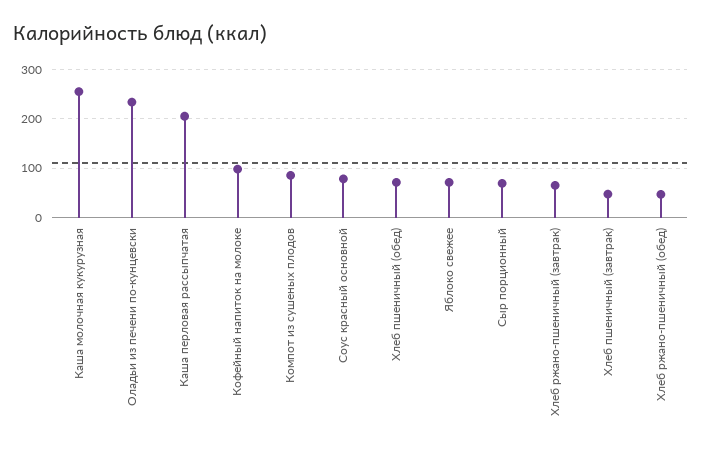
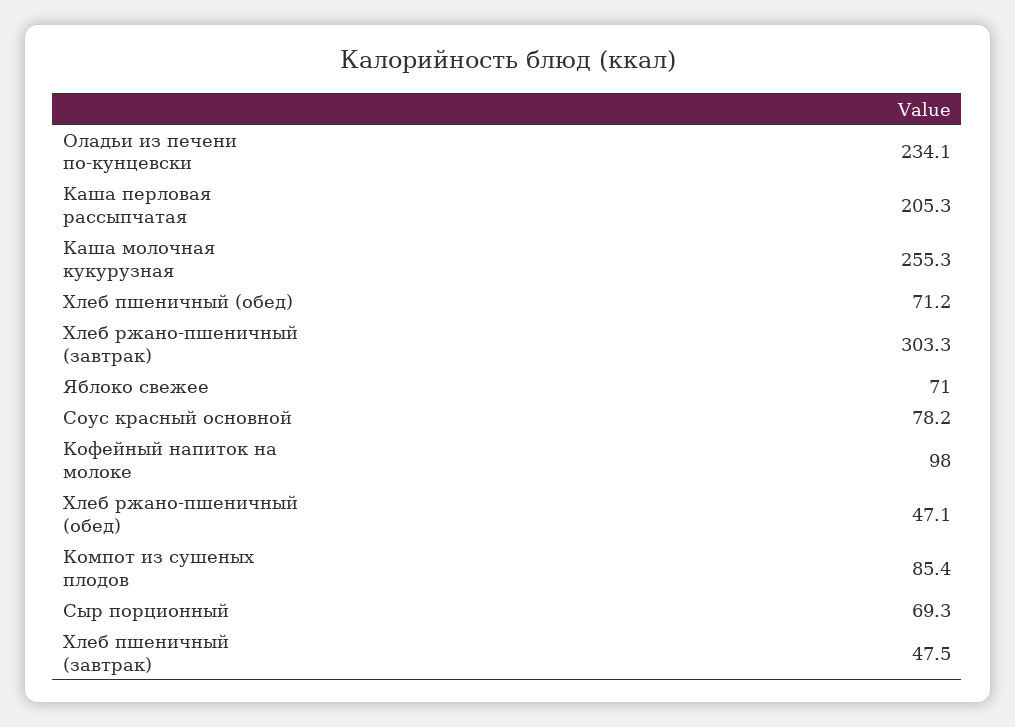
  {
    "Каша молочная кукурузная": 255.3,
    "Оладьи из печени по-кунцевски": 234.1,
    "Каша перловая рассыпчатая": 205.3,
    "Кофейный напиток на молоке": 98,
    "Компот из сушеных плодов": 85.4,
    "Соус красный основной": 78.2,
    "Хлеб пшеничный (обед)": 71.2,
    "Яблоко свежее": 71,
    "Сыр порционный": 69.3,
-   "Хлеб ржано-пшеничный (завтрак)": 60,
+   "Хлеб ржано-пшеничный (завтрак)": 303.3,
    "Хлеб пшеничный (завтрак)": 47.5,
    "Хлеб ржано-пшеничный (обед)": 47.1
  }

